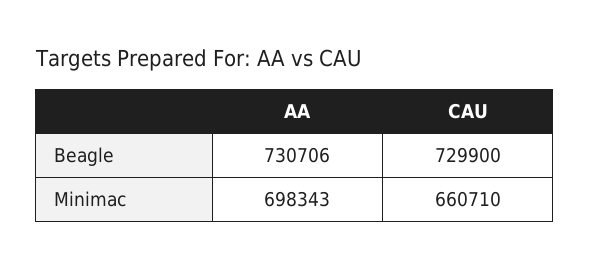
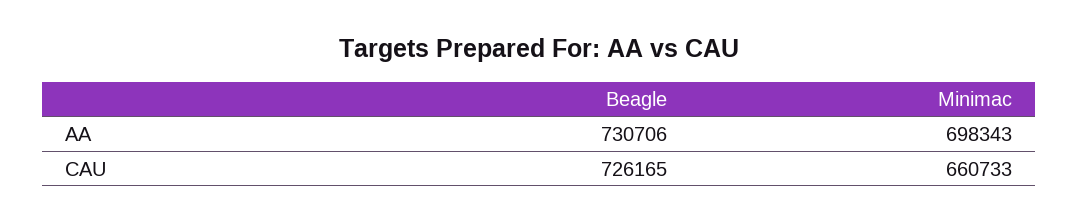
  {
    "AA": {
      "Beagle": 730706,
      "Minimac": 698343
    },
    "CAU": {
-     "Beagle": 729900,
+     "Beagle": 726165,
-     "Minimac": 660710
+     "Minimac": 660733
    }
  }

